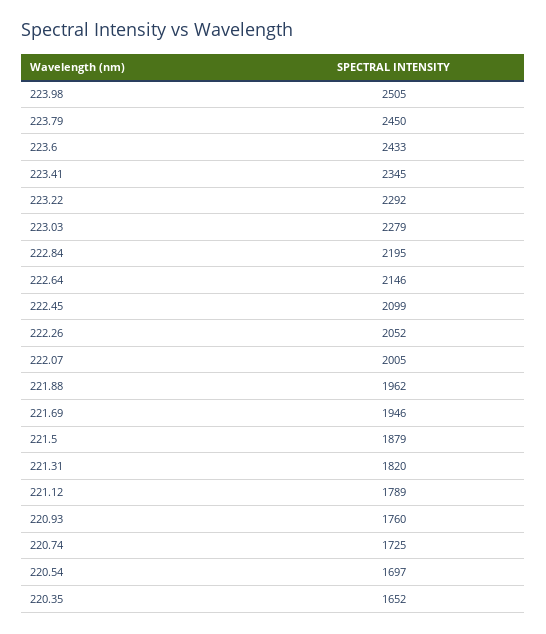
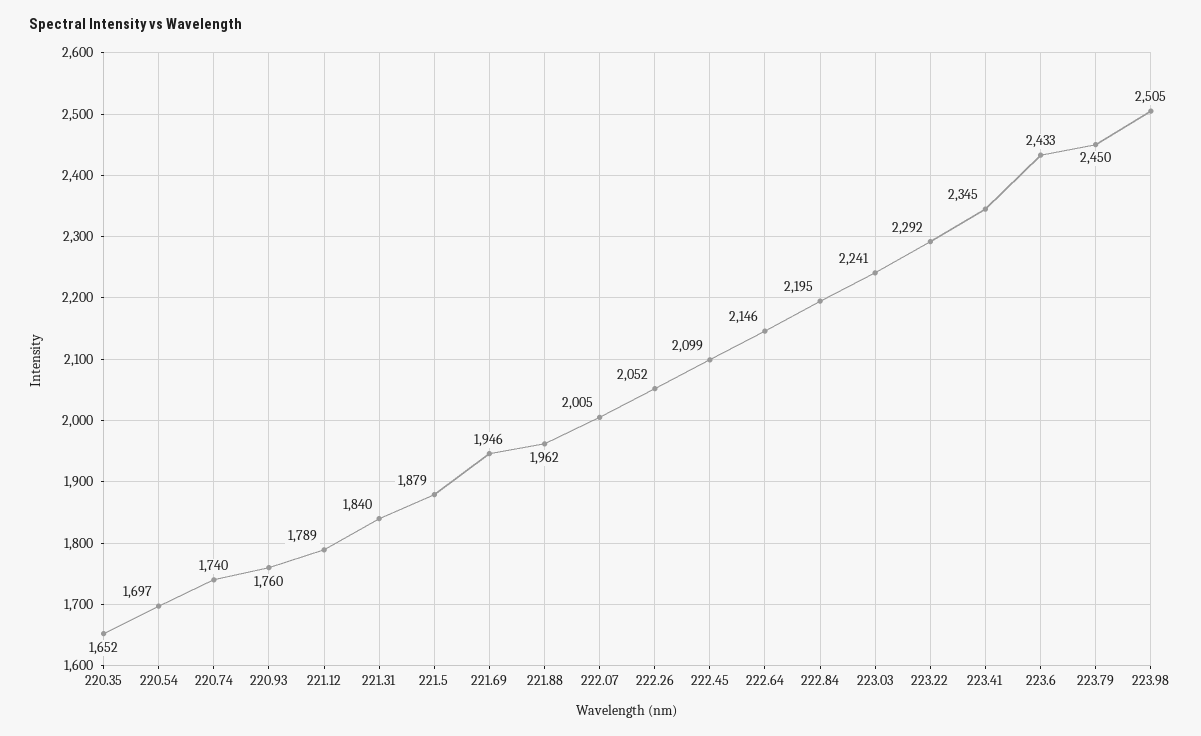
  {
    "223.98": 2505,
    "223.79": 2450,
    "223.6": 2433,
    "223.41": 2345,
    "223.22": 2292,
-   "223.03": 2279,
+   "223.03": 2241,
    "222.84": 2195,
    "222.64": 2146,
    "222.45": 2099,
    "222.26": 2052,
    "222.07": 2005,
    "221.88": 1962,
    "221.69": 1946,
    "221.5": 1879,
-   "221.31": 1820,
+   "221.31": 1840,
    "221.12": 1789,
    "220.93": 1760,
-   "220.74": 1725,
+   "220.74": 1740,
    "220.54": 1697,
    "220.35": 1652
  }

